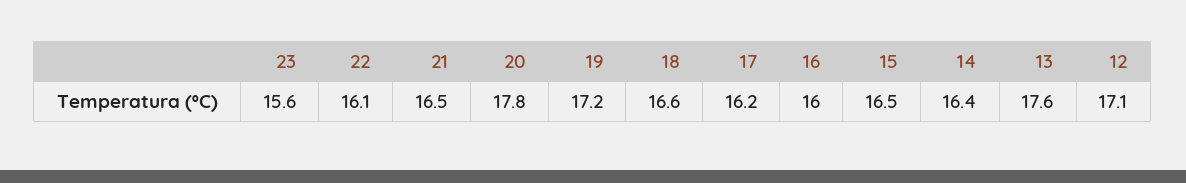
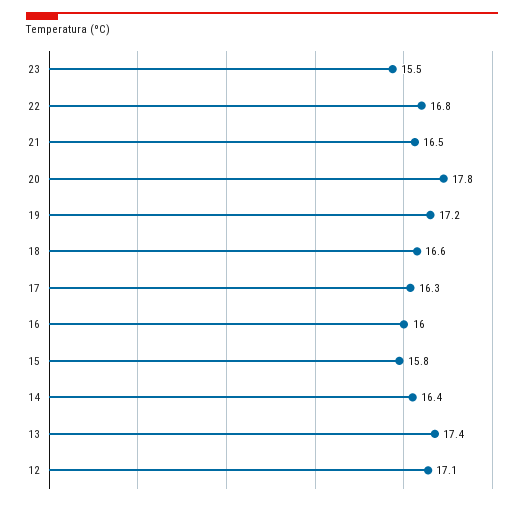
  {
-   "23": 15.6,
+   "23": 15.5,
-   "22": 16.1,
+   "22": 16.8,
    "21": 16.5,
    "20": 17.8,
    "19": 17.2,
    "18": 16.6,
-   "17": 16.2,
+   "17": 16.3,
    "16": 16,
-   "15": 16.5,
+   "15": 15.8,
    "14": 16.4,
-   "13": 17.6,
+   "13": 17.4,
    "12": 17.1
  }

